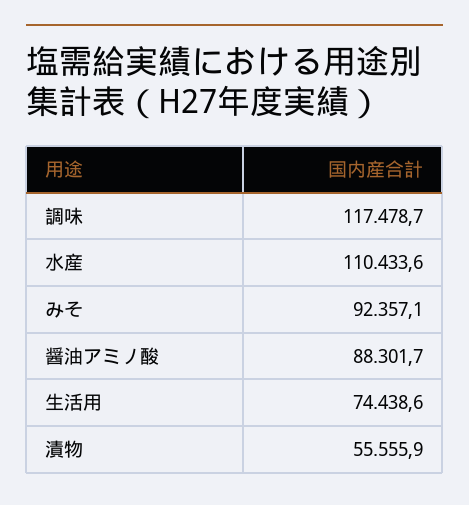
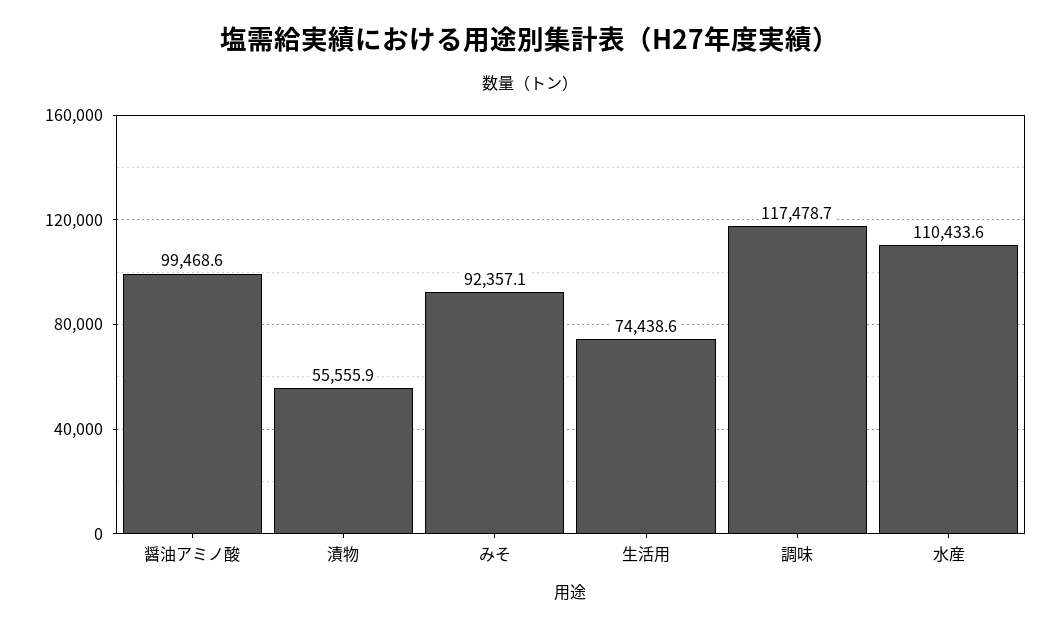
  {
    "調味": 117478.7,
    "水産": 110433.6,
    "みそ": 92357.1,
-   "醤油アミノ酸": 88301.7,
+   "醤油アミノ酸": 99468.6,
    "生活用": 74438.6,
    "漬物": 55555.9
  }

